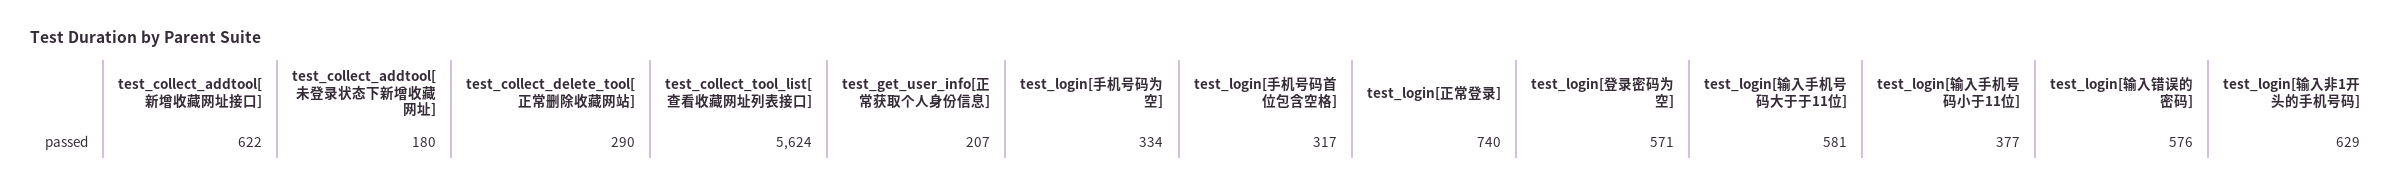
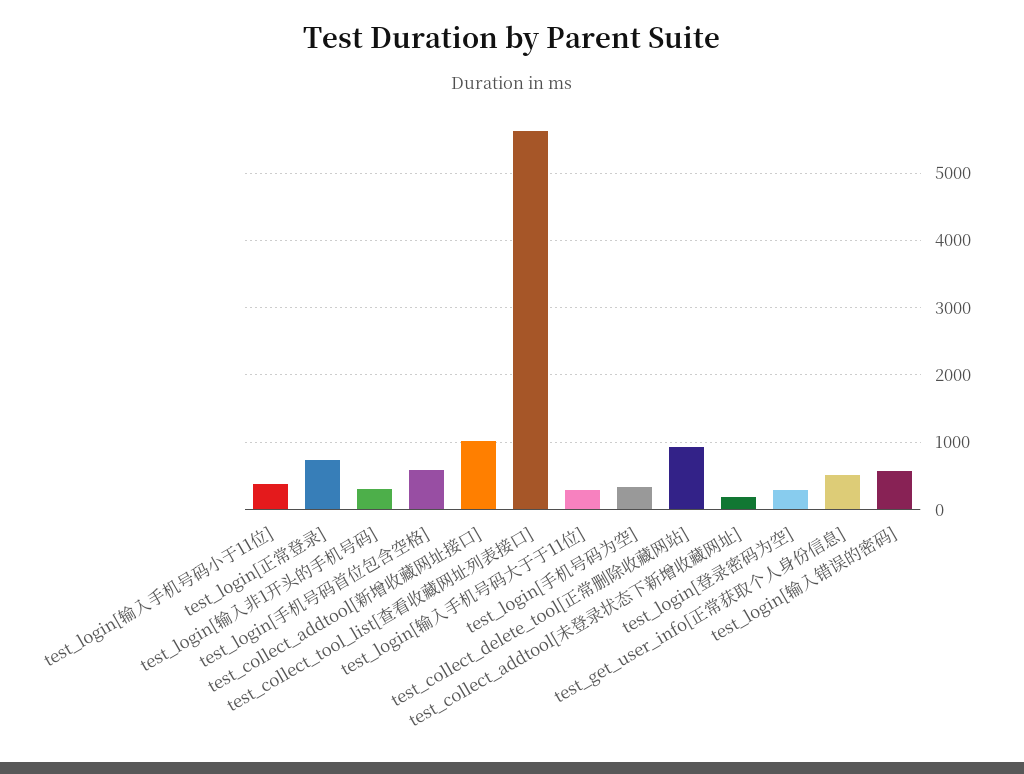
  {
-   "test_collect_addtool[新增收藏网址接口]": 622,
+   "test_collect_addtool[新增收藏网址接口]": 1000,
    "test_collect_addtool[未登录状态下新增收藏网址]": 180,
-   "test_collect_delete_tool[正常删除收藏网站]": 290,
+   "test_collect_delete_tool[正常删除收藏网站]": 900,
    "test_collect_tool_list[查看收藏网址列表接口]": 5624,
-   "test_get_user_info[正常获取个人身份信息]": 207,
+   "test_get_user_info[正常获取个人身份信息]": 500,
    "test_login[手机号码为空]": 334,
-   "test_login[手机号码首位包含空格]": 317,
+   "test_login[手机号码首位包含空格]": 600,
    "test_login[正常登录]": 740,
-   "test_login[登录密码为空]": 571,
+   "test_login[登录密码为空]": 300,
-   "test_login[输入手机号码大于于11位]": 581,
+   "test_login[输入手机号码大于于11位]": 300,
    "test_login[输入手机号码小于11位]": 377,
    "test_login[输入错误的密码]": 576,
-   "test_login[输入非1开头的手机号码]": 629
+   "test_login[输入非1开头的手机号码]": 300
  }

